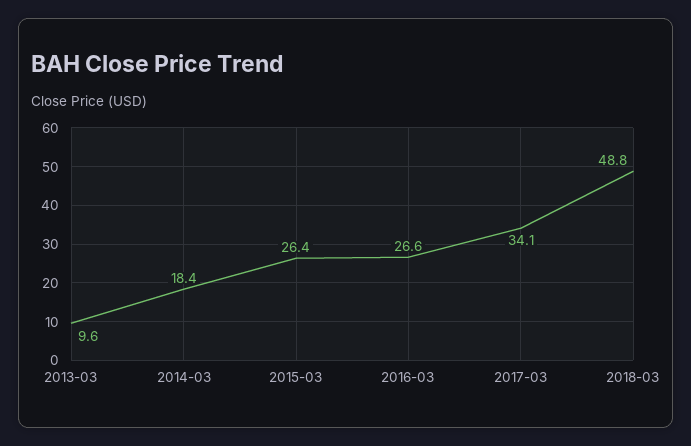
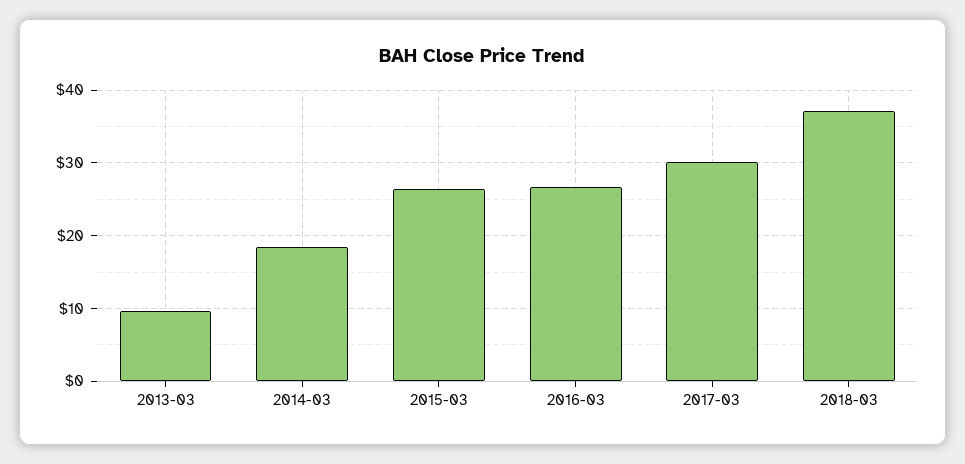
  {
    "2013-03": 9.6,
    "2014-03": 18.4,
    "2015-03": 26.4,
    "2016-03": 26.6,
-   "2017-03": 34.1,
+   "2017-03": 30,
-   "2018-03": 48.8
+   "2018-03": 37
  }

